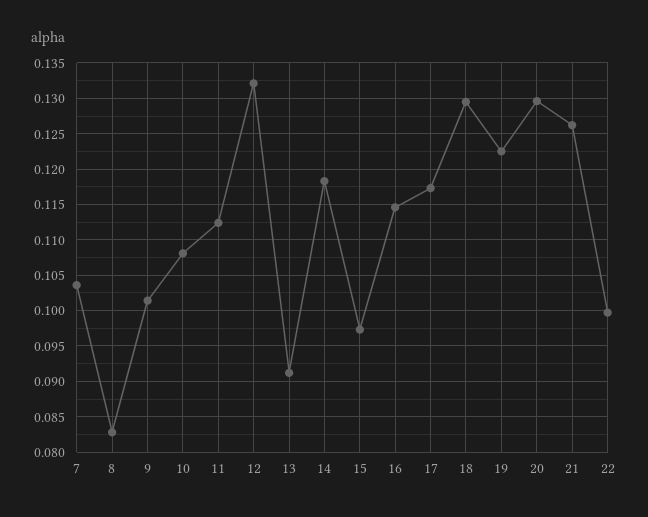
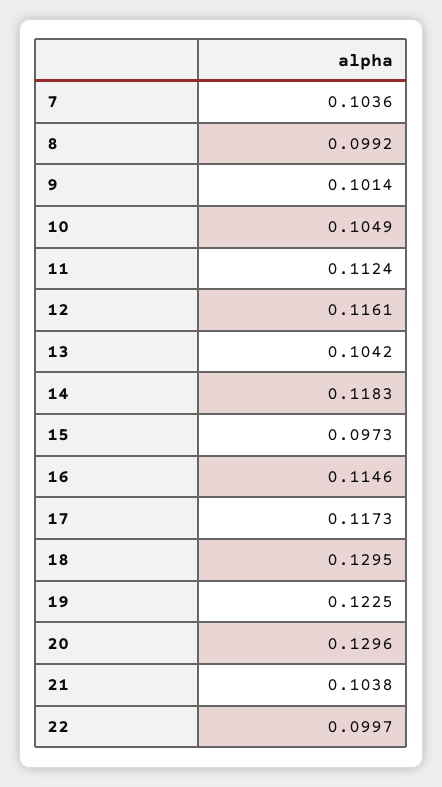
  {
    "7": 0.1036,
-   "8": 0.083,
+   "8": 0.0992,
    "9": 0.1014,
-   "10": 0.108,
+   "10": 0.1049,
    "11": 0.1124,
-   "12": 0.132,
+   "12": 0.1161,
-   "13": 0.091,
+   "13": 0.1042,
    "14": 0.1183,
    "15": 0.0973,
    "16": 0.1146,
    "17": 0.1173,
    "18": 0.1295,
    "19": 0.1225,
    "20": 0.1296,
-   "21": 0.126,
+   "21": 0.1038,
    "22": 0.0997
  }

